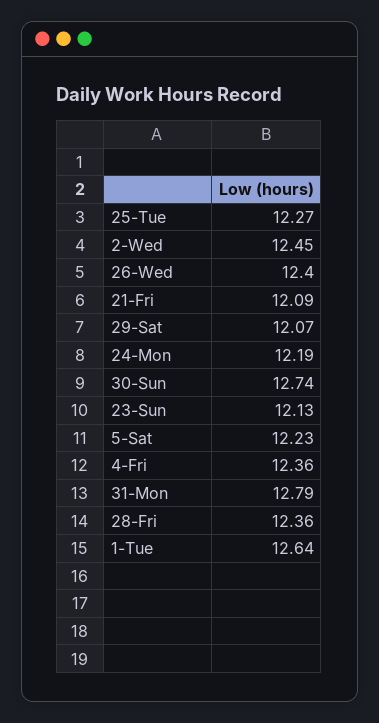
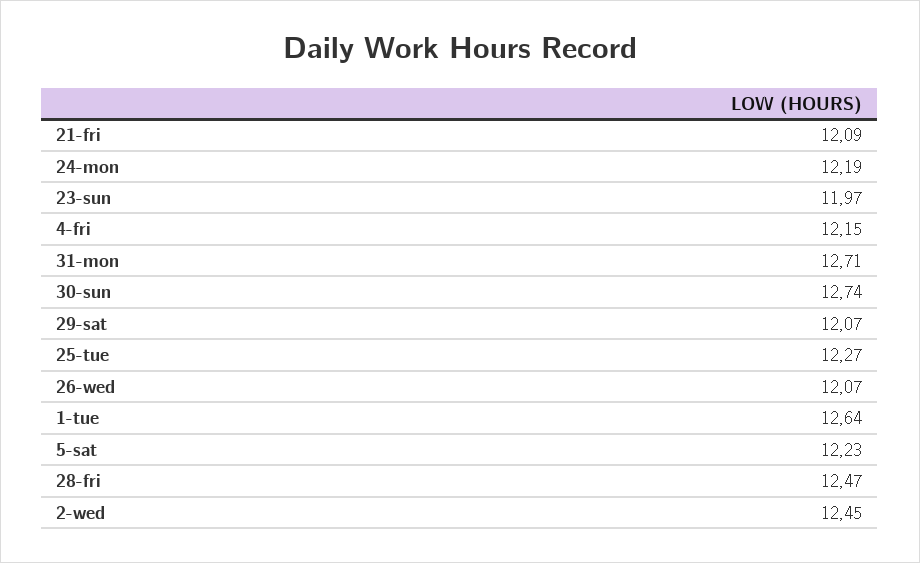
  {
    "25-Tue": 12.27,
    "2-Wed": 12.45,
-   "26-Wed": 12.4,
+   "26-Wed": 12.07,
    "21-Fri": 12.09,
    "29-Sat": 12.07,
    "24-Mon": 12.19,
    "30-Sun": 12.74,
-   "23-Sun": 12.13,
+   "23-Sun": 11.97,
    "5-Sat": 12.23,
-   "4-Fri": 12.36,
+   "4-Fri": 12.15,
-   "31-Mon": 12.79,
+   "31-Mon": 12.71,
-   "28-Fri": 12.36,
+   "28-Fri": 12.47,
    "1-Tue": 12.64
  }

